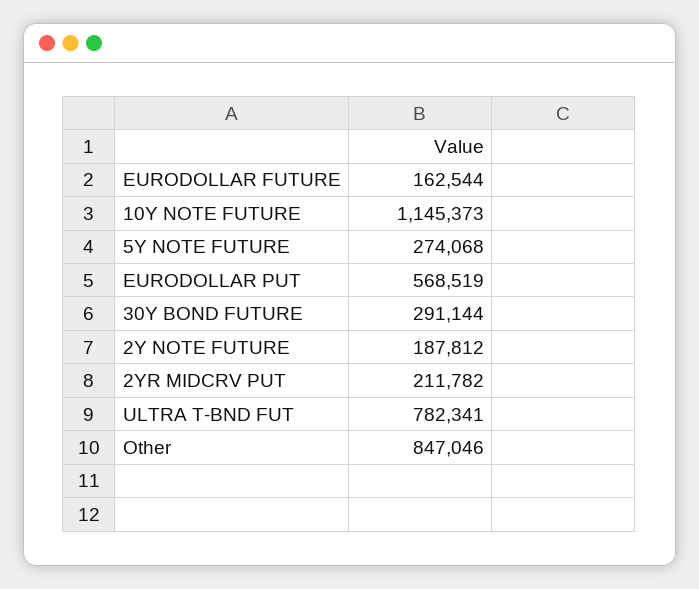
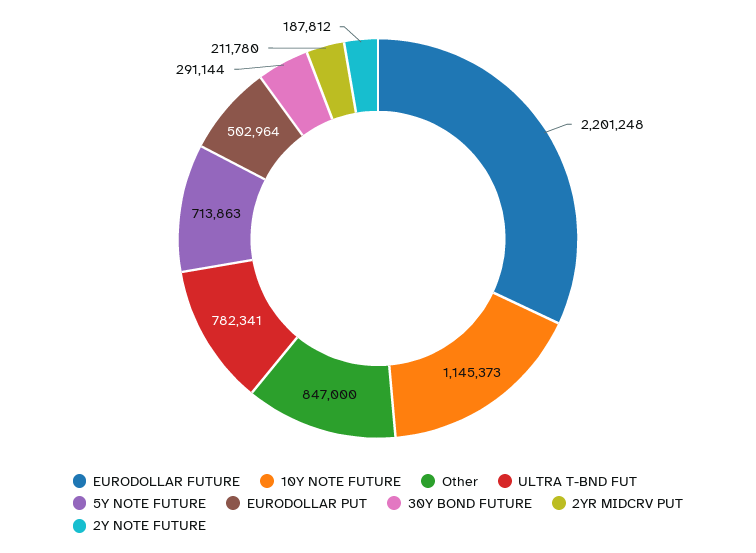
  {
-   "EURODOLLAR FUTURE": 162544,
+   "EURODOLLAR FUTURE": 2201248,
    "10Y NOTE FUTURE": 1145373,
-   "5Y NOTE FUTURE": 274068,
+   "5Y NOTE FUTURE": 713863,
-   "EURODOLLAR PUT": 568519,
+   "EURODOLLAR PUT": 502964,
    "30Y BOND FUTURE": 291144,
    "2Y NOTE FUTURE": 187812,
-   "2YR MIDCRV PUT": 211782,
+   "2YR MIDCRV PUT": 211780,
    "ULTRA T-BND FUT": 782341,
-   "Other": 847046
+   "Other": 847000
  }

